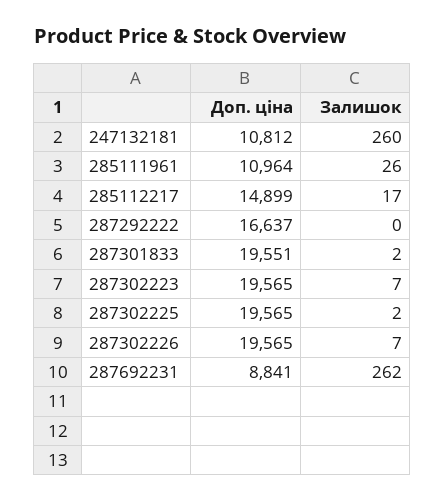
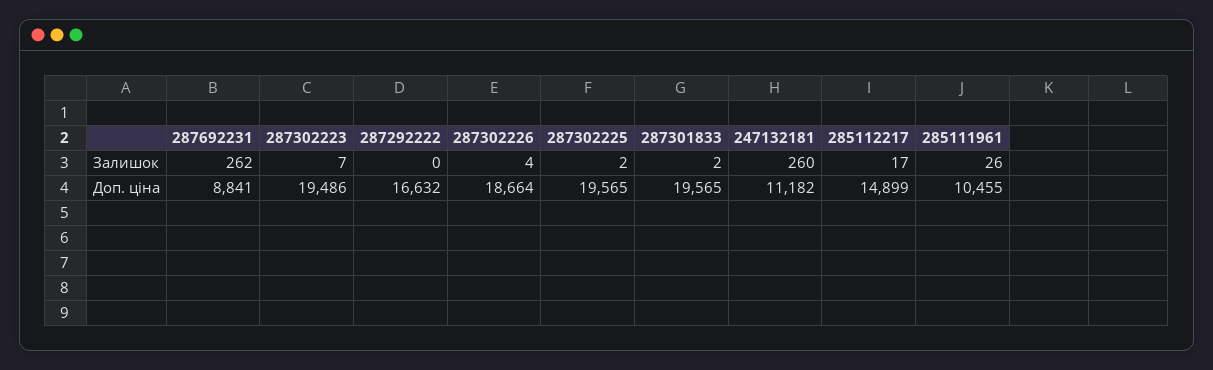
  {
    "Доп. ціна": {
-     "247132181": 10812,
+     "247132181": 11182,
-     "285111961": 10964,
+     "285111961": 10455,
      "285112217": 14899,
-     "287292222": 16637,
+     "287292222": 16632,
-     "287301833": 19551,
+     "287301833": 19565,
-     "287302223": 19565,
+     "287302223": 19486,
      "287302225": 19565,
-     "287302226": 19565,
+     "287302226": 18664,
      "287692231": 8841
    },
    "Залишок": {
      "247132181": 260,
      "285111961": 26,
      "285112217": 17,
      "287292222": 0,
      "287301833": 2,
      "287302223": 7,
      "287302225": 2,
-     "287302226": 7,
+     "287302226": 4,
      "287692231": 262
    }
  }

